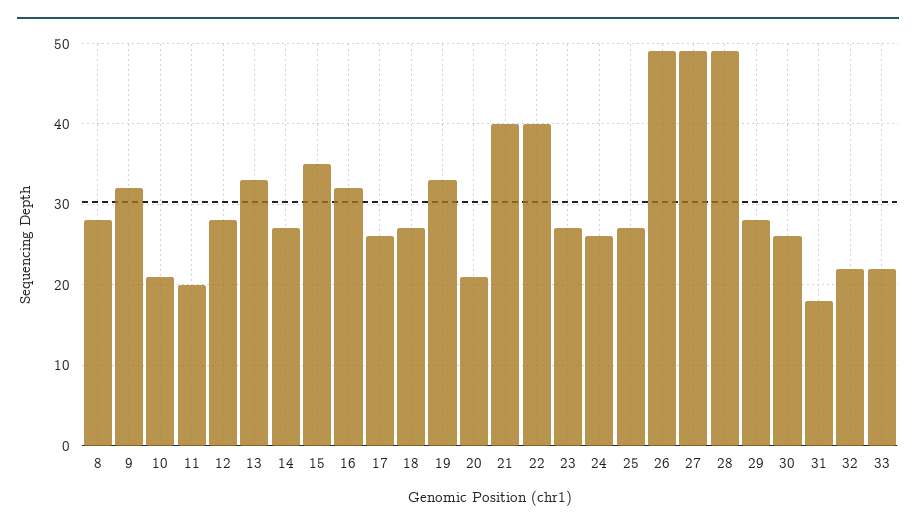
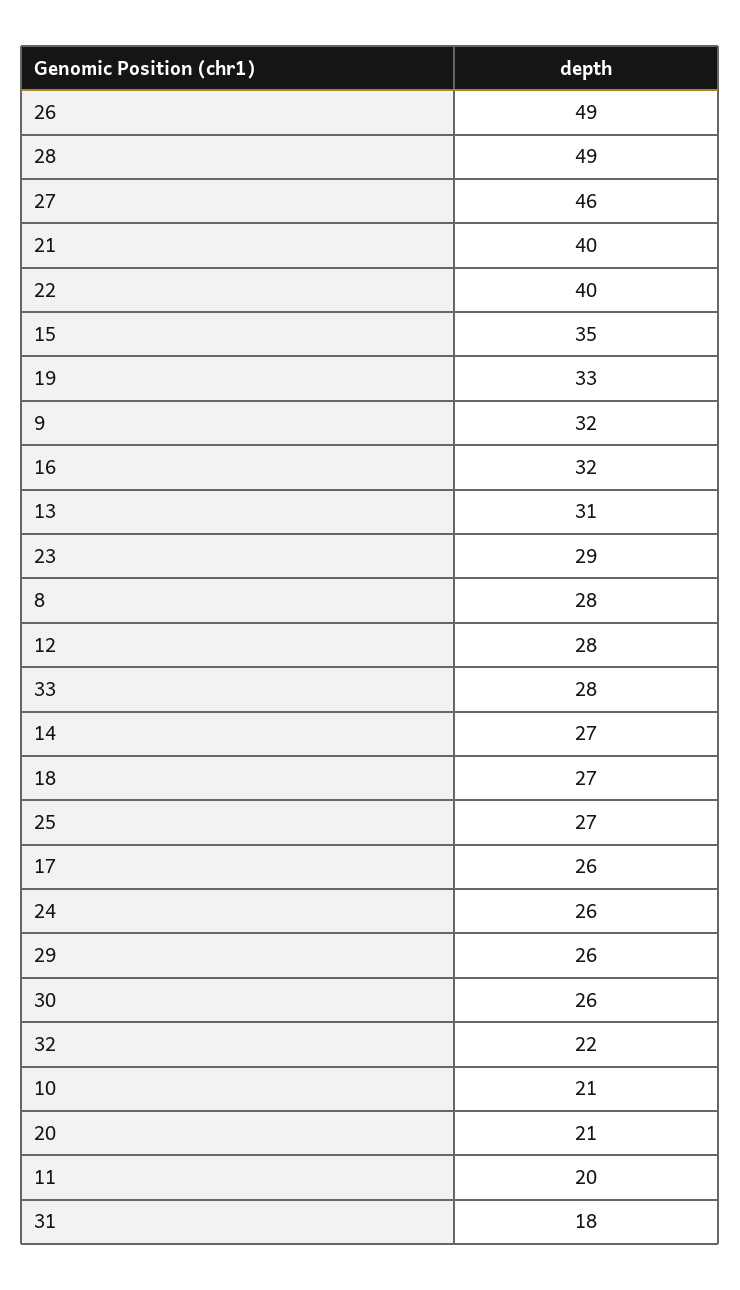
  {
    "8": 28,
    "9": 32,
    "10": 21,
    "11": 20,
    "12": 28,
-   "13": 33,
+   "13": 31,
    "14": 27,
    "15": 35,
    "16": 32,
    "17": 26,
    "18": 27,
    "19": 33,
    "20": 21,
    "21": 40,
    "22": 40,
-   "23": 27,
+   "23": 29,
    "24": 26,
    "25": 27,
    "26": 49,
-   "27": 49,
+   "27": 46,
    "28": 49,
-   "29": 28,
+   "29": 26,
    "30": 26,
    "31": 18,
    "32": 22,
-   "33": 22
+   "33": 28
  }

